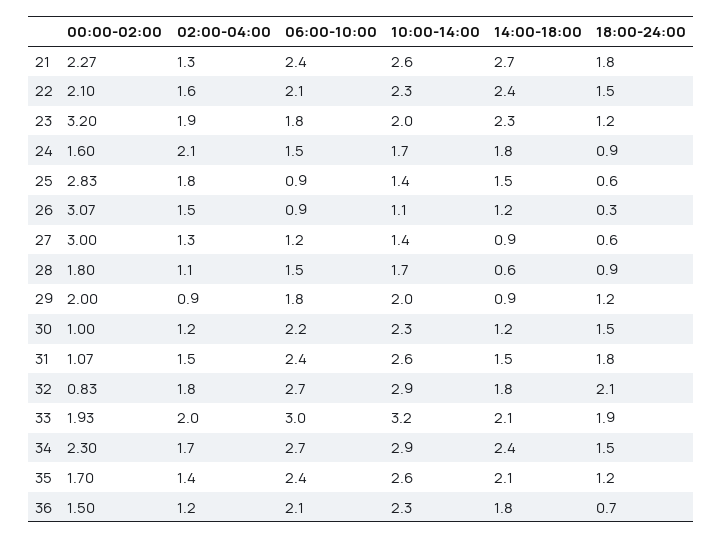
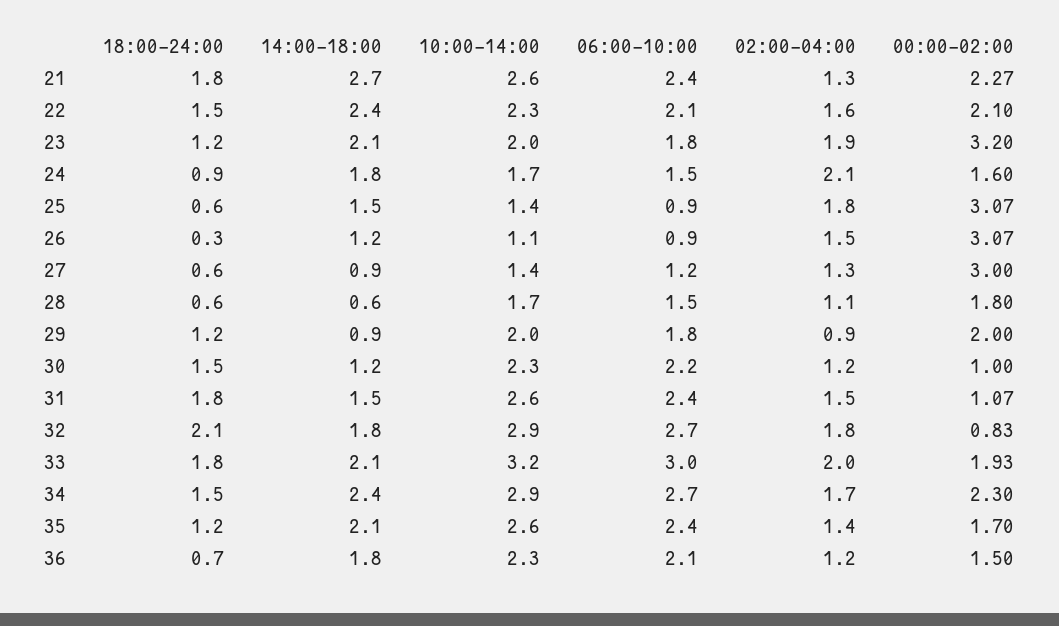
  {
    "00:00-02:00": {
      "21": 2.27,
      "22": 2.1,
      "23": 3.2,
      "24": 1.6,
-     "25": 2.83,
+     "25": 3.07,
      "26": 3.07,
      "27": 3,
      "28": 1.8,
      "29": 2,
      "30": 1,
      "31": 1.07,
      "32": 0.83,
      "33": 1.93,
      "34": 2.3,
      "35": 1.7,
      "36": 1.5
    },
    "02:00-04:00": {
      "21": 1.3,
      "22": 1.6,
      "23": 1.9,
      "24": 2.1,
      "25": 1.8,
      "26": 1.5,
      "27": 1.3,
      "28": 1.1,
      "29": 0.9,
      "30": 1.2,
      "31": 1.5,
      "32": 1.8,
      "33": 2,
      "34": 1.7,
      "35": 1.4,
      "36": 1.2
    },
    "06:00-10:00": {
      "21": 2.4,
      "22": 2.1,
      "23": 1.8,
      "24": 1.5,
      "25": 0.9,
      "26": 0.9,
      "27": 1.2,
      "28": 1.5,
      "29": 1.8,
      "30": 2.2,
      "31": 2.4,
      "32": 2.7,
      "33": 3,
      "34": 2.7,
      "35": 2.4,
      "36": 2.1
    },
    "10:00-14:00": {
      "21": 2.6,
      "22": 2.3,
      "23": 2,
      "24": 1.7,
      "25": 1.4,
      "26": 1.1,
      "27": 1.4,
      "28": 1.7,
      "29": 2,
      "30": 2.3,
      "31": 2.6,
      "32": 2.9,
      "33": 3.2,
      "34": 2.9,
      "35": 2.6,
      "36": 2.3
    },
    "14:00-18:00": {
      "21": 2.7,
      "22": 2.4,
-     "23": 2.3,
+     "23": 2.1,
      "24": 1.8,
      "25": 1.5,
      "26": 1.2,
      "27": 0.9,
      "28": 0.6,
      "29": 0.9,
      "30": 1.2,
      "31": 1.5,
      "32": 1.8,
      "33": 2.1,
      "34": 2.4,
      "35": 2.1,
      "36": 1.8
    },
    "18:00-24:00": {
      "21": 1.8,
      "22": 1.5,
      "23": 1.2,
      "24": 0.9,
      "25": 0.6,
      "26": 0.3,
      "27": 0.6,
-     "28": 0.9,
+     "28": 0.6,
      "29": 1.2,
      "30": 1.5,
      "31": 1.8,
      "32": 2.1,
-     "33": 1.9,
+     "33": 1.8,
      "34": 1.5,
      "35": 1.2,
      "36": 0.7
    }
  }

